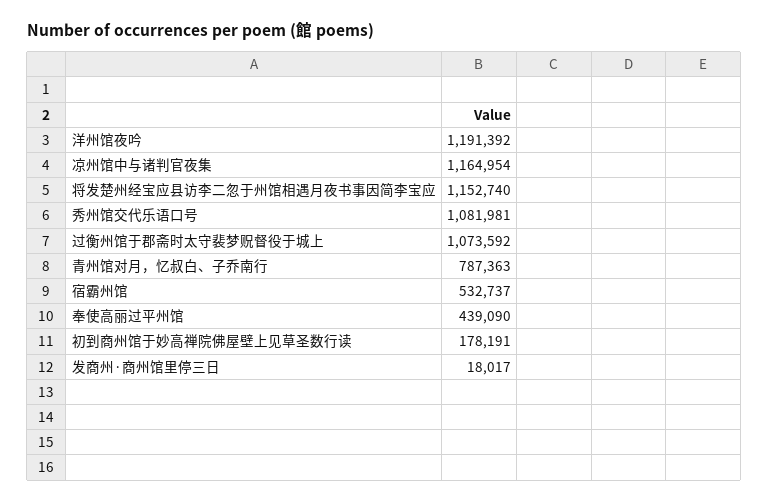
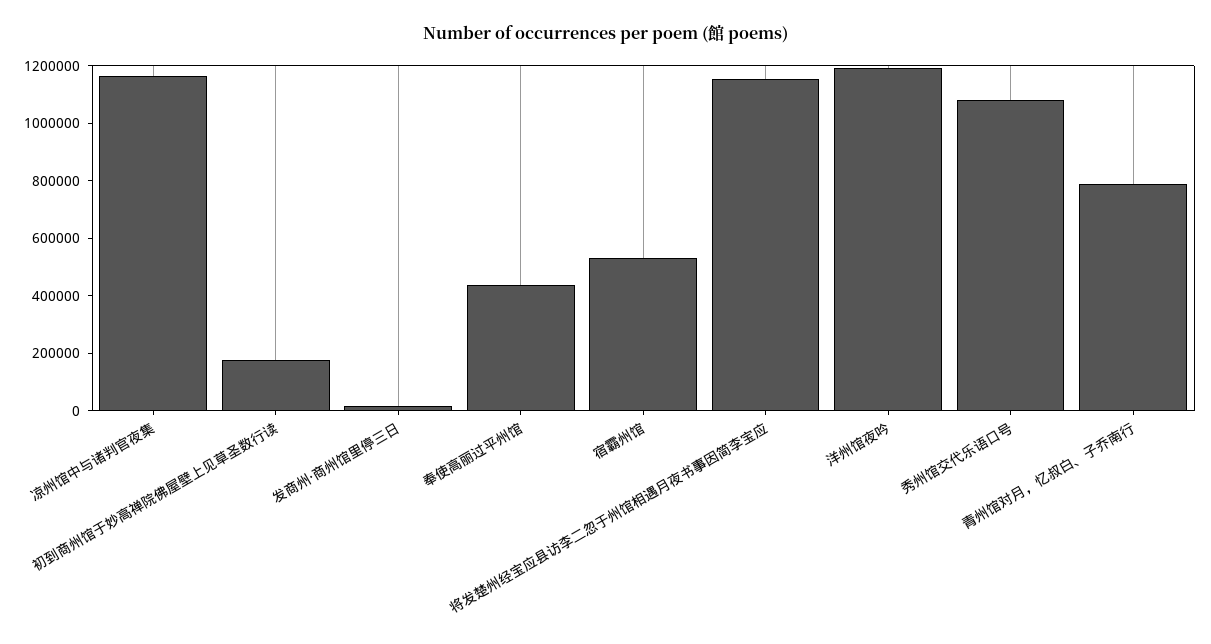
  {
    "洋州馆夜吟": 1191392,
    "凉州馆中与诸判官夜集": 1164954,
    "将发楚州经宝应县访李二忽于州馆相遇月夜书事因简李宝应": 1152740,
    "秀州馆交代乐语口号": 1081981,
-   "过衡州馆于郡斋时太守裴梦贶督役于城上": 1073592,
    "青州馆对月，忆叔白、子乔南行": 787363,
    "宿霸州馆": 532737,
    "奉使高丽过平州馆": 439090,
    "初到商州馆于妙高禅院佛屋壁上见草圣数行读": 178191,
    "发商州·商州馆里停三日": 18017
  }

